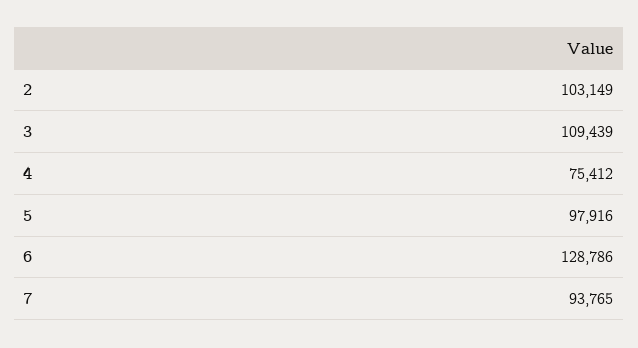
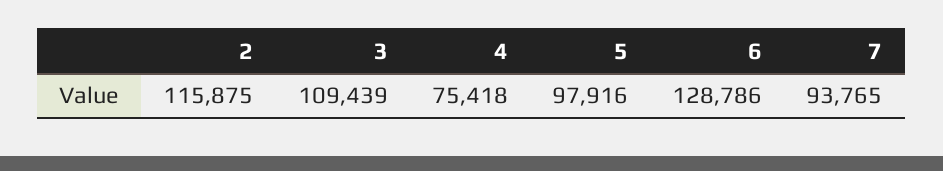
  {
-   "2": 103149,
+   "2": 115875,
    "3": 109439,
-   "4": 75412,
+   "4": 75418,
    "5": 97916,
    "6": 128786,
    "7": 93765
  }

